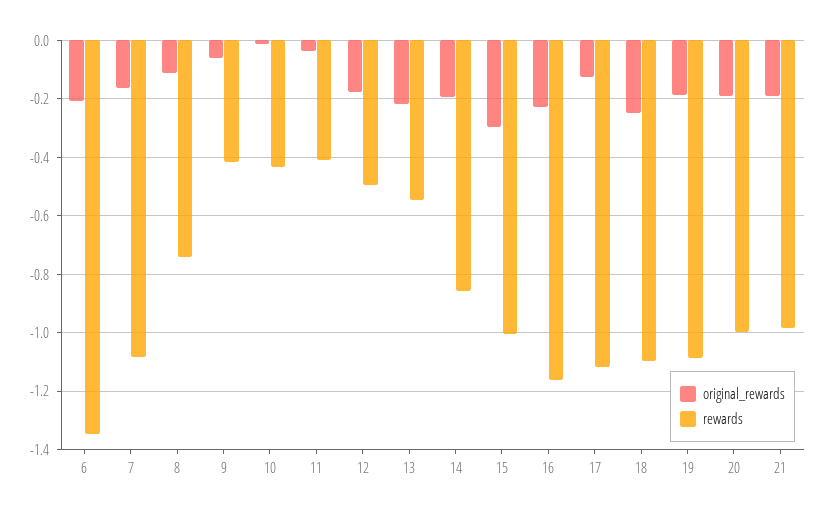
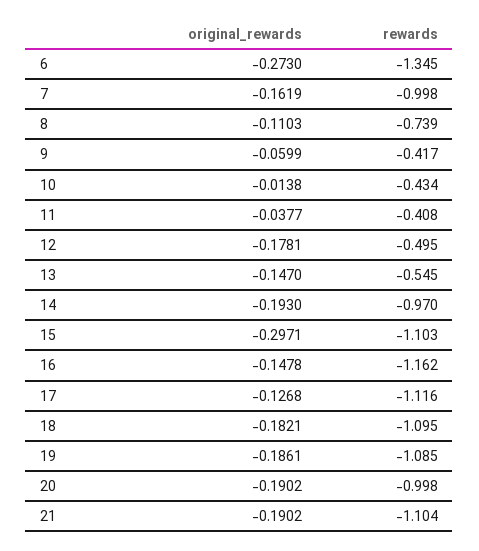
  {
    "original_rewards": {
-     "6": -0.2,
+     "6": -0.273,
      "7": -0.1619,
      "8": -0.1103,
      "9": -0.0599,
      "10": -0.0138,
      "11": -0.0377,
      "12": -0.1781,
-     "13": -0.225,
+     "13": -0.147,
      "14": -0.193,
      "15": -0.2971,
-     "16": -0.225,
+     "16": -0.1478,
      "17": -0.1268,
-     "18": -0.25,
+     "18": -0.1821,
      "19": -0.1861,
      "20": -0.1902,
      "21": -0.1902
    },
    "rewards": {
      "6": -1.345,
-     "7": -1.075,
+     "7": -0.998,
      "8": -0.739,
      "9": -0.417,
      "10": -0.434,
      "11": -0.408,
      "12": -0.495,
      "13": -0.545,
-     "14": -0.85,
+     "14": -0.97,
-     "15": -1,
+     "15": -1.103,
      "16": -1.162,
      "17": -1.116,
      "18": -1.095,
      "19": -1.085,
      "20": -0.998,
-     "21": -0.975
+     "21": -1.104
    }
  }

